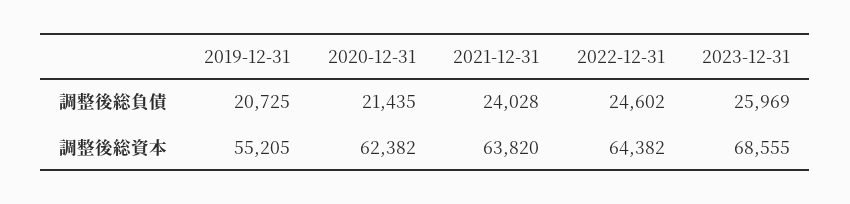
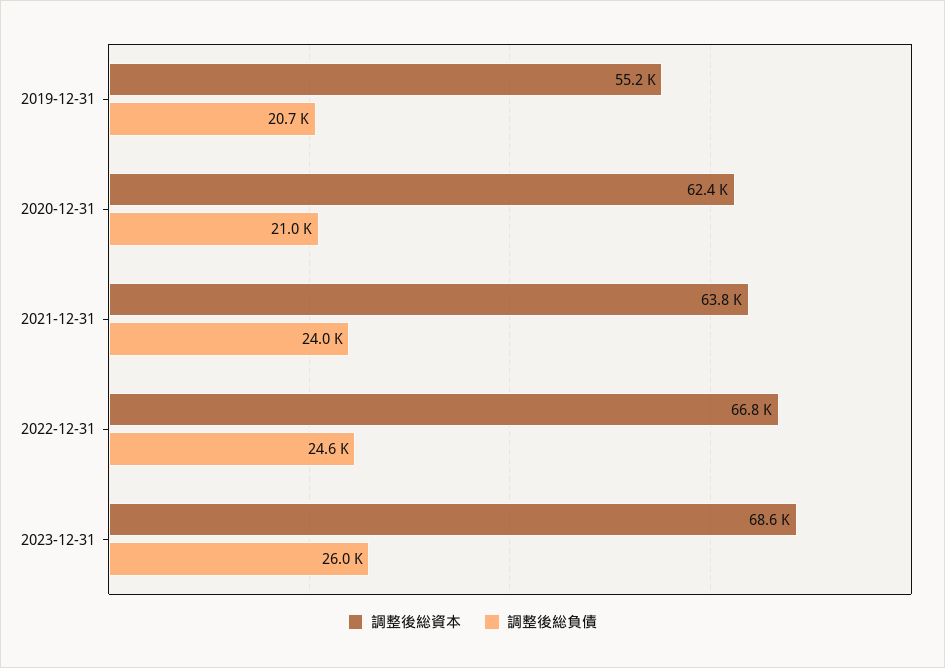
  {
    "調整後総負債": {
      "2019-12-31": 20725,
-     "2020-12-31": 21435,
+     "2020-12-31": 21000,
      "2021-12-31": 24028,
      "2022-12-31": 24602,
      "2023-12-31": 25969
    },
    "調整後総資本": {
      "2019-12-31": 55205,
      "2020-12-31": 62382,
      "2021-12-31": 63820,
-     "2022-12-31": 64382,
+     "2022-12-31": 66800,
      "2023-12-31": 68555
    }
  }

